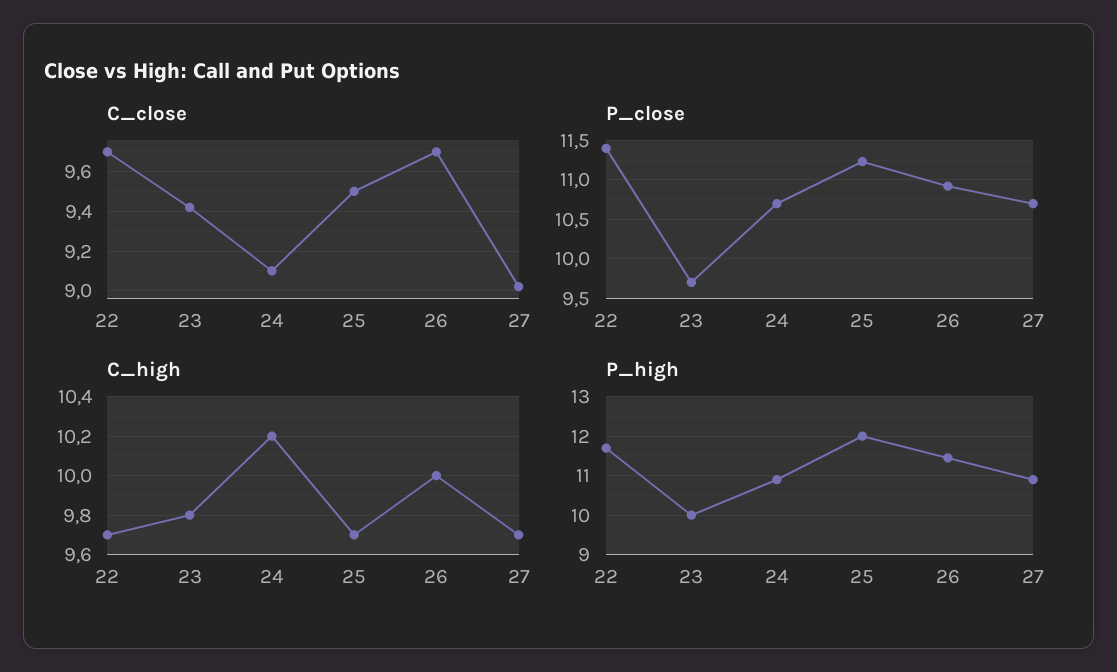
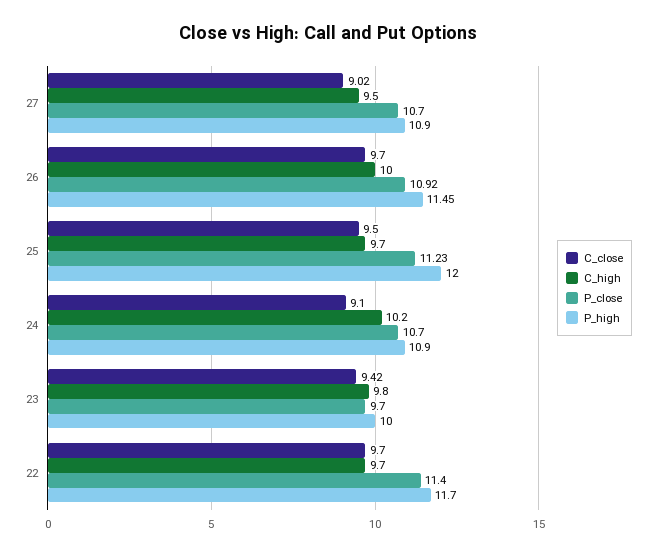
  {
    "C_close": {
      "22": 9.7,
      "23": 9.42,
      "24": 9.1,
      "25": 9.5,
      "26": 9.7,
      "27": 9.02
    },
    "P_close": {
      "22": 11.4,
      "23": 9.7,
      "24": 10.7,
      "25": 11.23,
      "26": 10.92,
      "27": 10.7
    },
    "C_high": {
      "22": 9.7,
      "23": 9.8,
      "24": 10.2,
      "25": 9.7,
      "26": 10,
-     "27": 9.7
+     "27": 9.5
    },
    "P_high": {
      "22": 11.7,
      "23": 10,
      "24": 10.9,
      "25": 12,
      "26": 11.45,
      "27": 10.9
    }
  }

